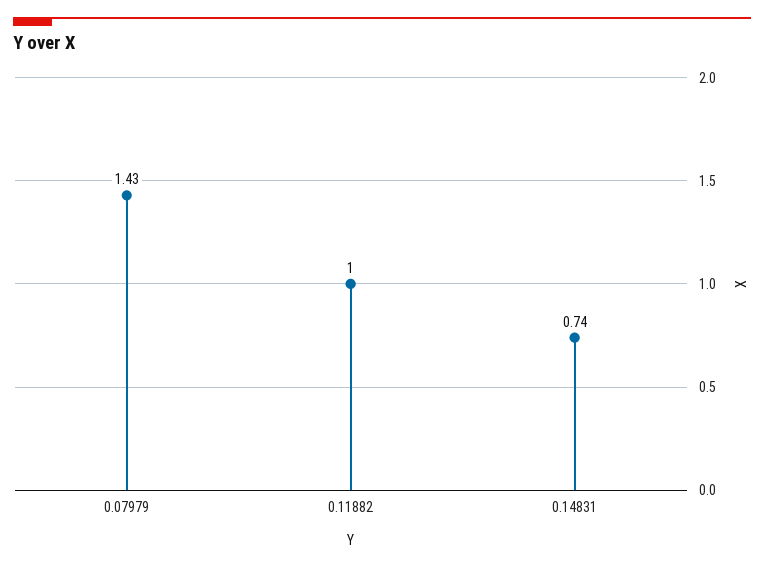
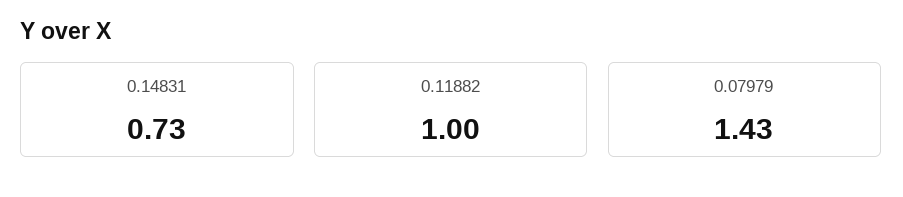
  {
    "0.07979": 1.43,
    "0.11882": 1,
-   "0.14831": 0.74
+   "0.14831": 0.73
  }

